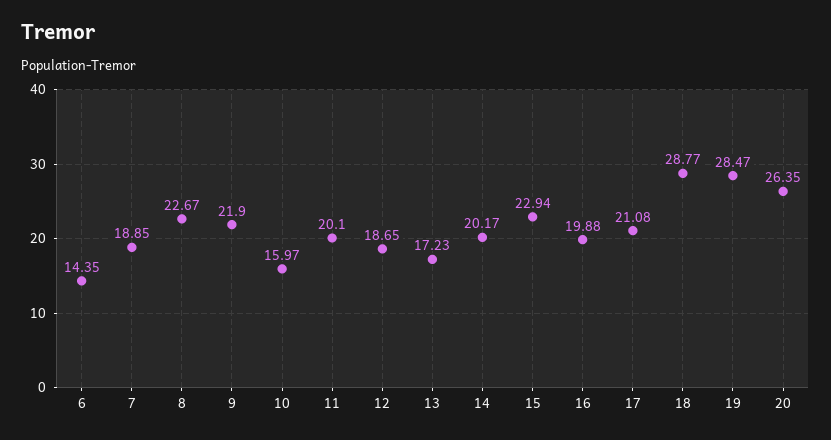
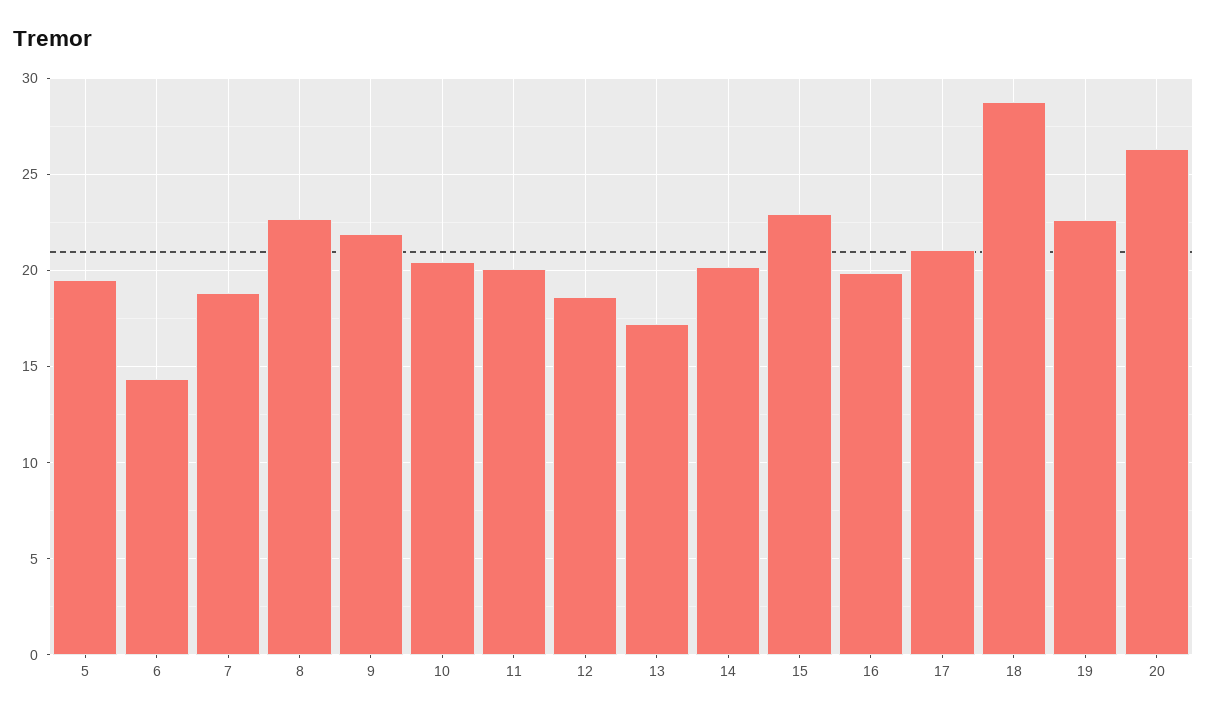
  {
    "6": 14.35,
    "7": 18.85,
    "8": 22.67,
    "9": 21.9,
-   "10": 15.97,
+   "10": 20.5,
    "11": 20.1,
    "12": 18.65,
    "13": 17.23,
    "14": 20.17,
    "15": 22.94,
    "16": 19.88,
    "17": 21.08,
    "18": 28.77,
-   "19": 28.47,
+   "19": 22.5,
-   "20": 26.35
+   "20": 26.35,
+   "5": 19.5
  }

